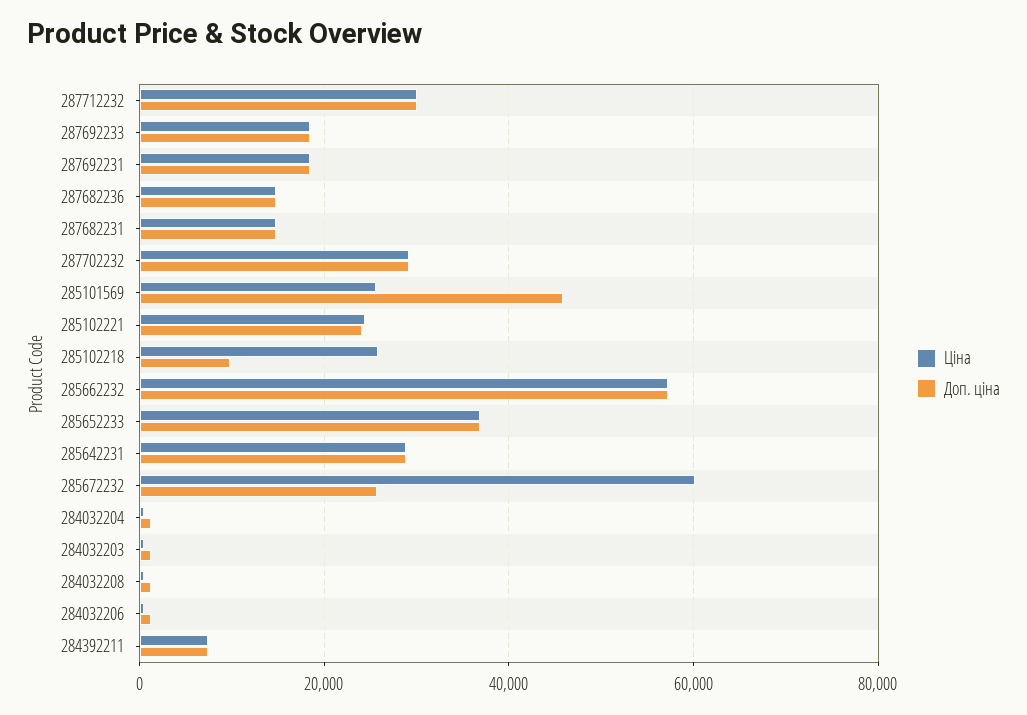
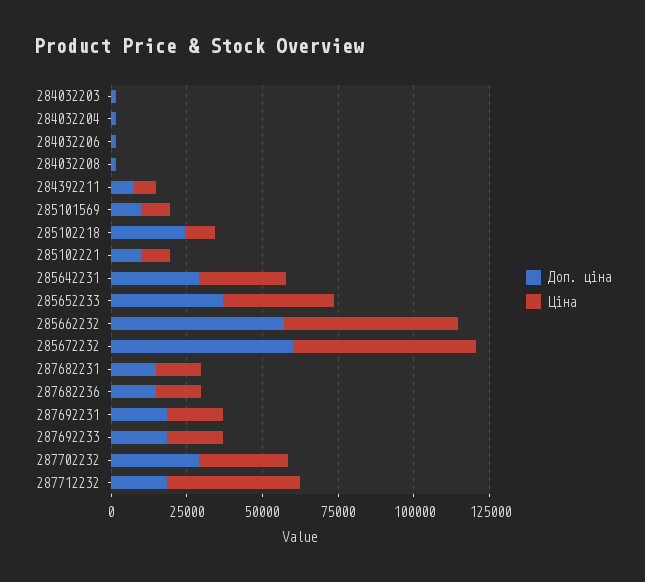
  {
    "Ціна": {
-     "287712232": 30000,
+     "287712232": 45000,
      "287692233": 18000,
      "287692231": 18000,
      "287682236": 14000,
      "287682231": 14000,
      "287702232": 30000,
-     "285101569": 26000,
+     "285101569": 10000,
-     "285102221": 24000,
+     "285102221": 10000,
-     "285102218": 26000,
+     "285102218": 10000,
      "285662232": 58000,
      "285652233": 36000,
      "285642231": 28000,
      "285672232": 60000,
      "284032204": 0,
      "284032203": 0,
      "284032208": 0,
      "284032206": 0,
      "284392211": 8000
    },
    "Доп. ціна": {
-     "287712232": 30000,
+     "287712232": 20000,
      "287692233": 18000,
      "287692231": 18000,
      "287682236": 14000,
      "287682231": 14000,
      "287702232": 30000,
-     "285101569": 46000,
+     "285101569": 10000,
-     "285102221": 24000,
+     "285102221": 10000,
-     "285102218": 10000,
+     "285102218": 25000,
      "285662232": 58000,
      "285652233": 36000,
      "285642231": 28000,
-     "285672232": 26000,
+     "285672232": 60000,
      "284032204": 2000,
      "284032203": 2000,
      "284032208": 2000,
      "284032206": 2000,
      "284392211": 8000
    }
  }

